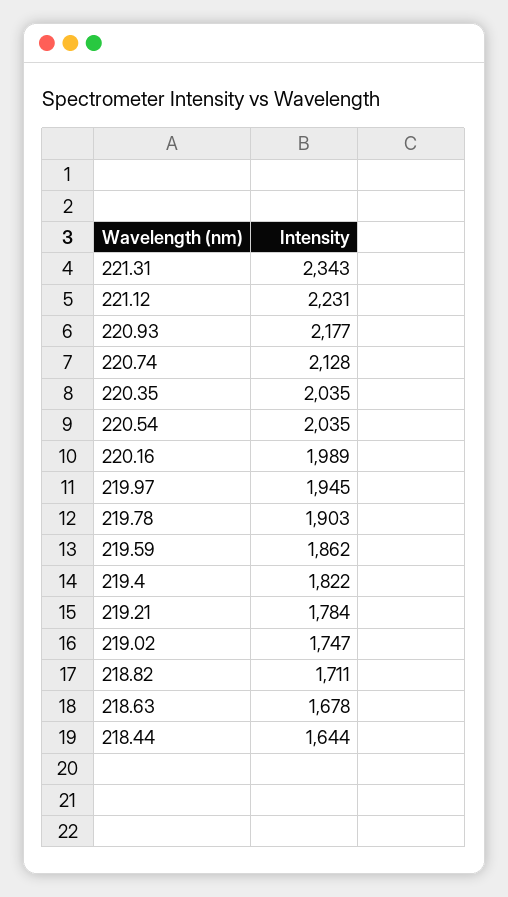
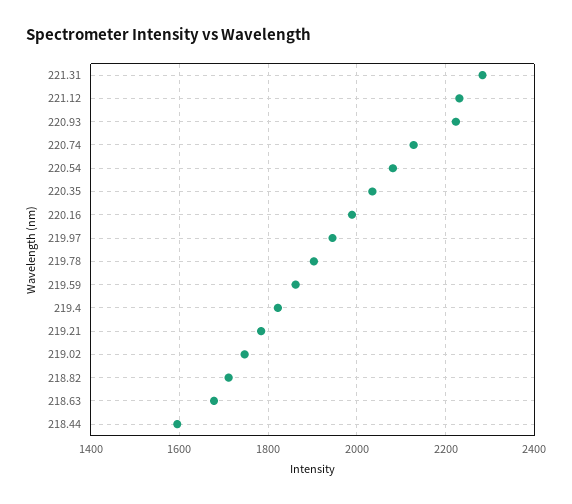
  {
-   "221.31": 2343,
+   "221.31": 2280,
    "221.12": 2231,
-   "220.93": 2177,
+   "220.93": 2220,
    "220.74": 2128,
    "220.35": 2035,
-   "220.54": 2035,
+   "220.54": 2080,
    "220.16": 1989,
    "219.97": 1945,
    "219.78": 1903,
    "219.59": 1862,
    "219.4": 1822,
    "219.21": 1784,
    "219.02": 1747,
    "218.82": 1711,
    "218.63": 1678,
-   "218.44": 1644
+   "218.44": 1600
  }

